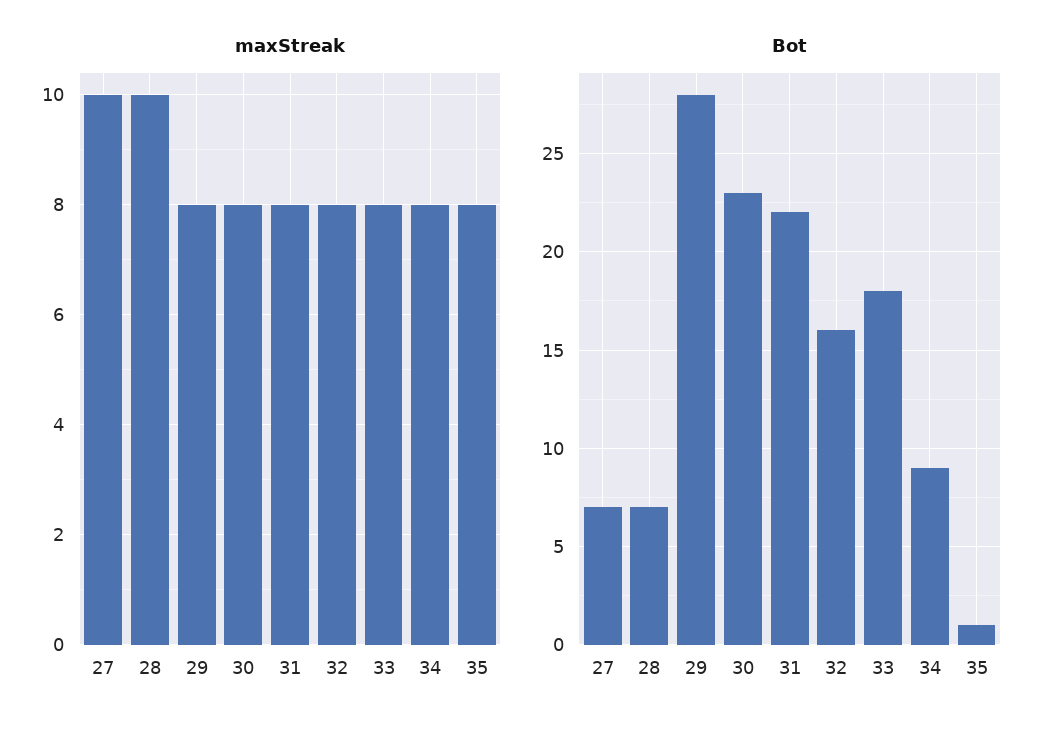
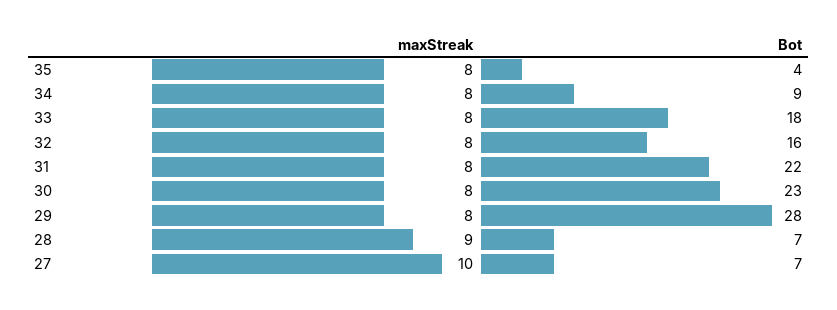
  {
    "maxStreak": {
      "27": 10,
-     "28": 10,
+     "28": 9,
      "29": 8,
      "30": 8,
      "31": 8,
      "32": 8,
      "33": 8,
      "34": 8,
      "35": 8
    },
    "Bot": {
      "27": 7,
      "28": 7,
      "29": 28,
      "30": 23,
      "31": 22,
      "32": 16,
      "33": 18,
      "34": 9,
-     "35": 1
+     "35": 4
    }
  }

